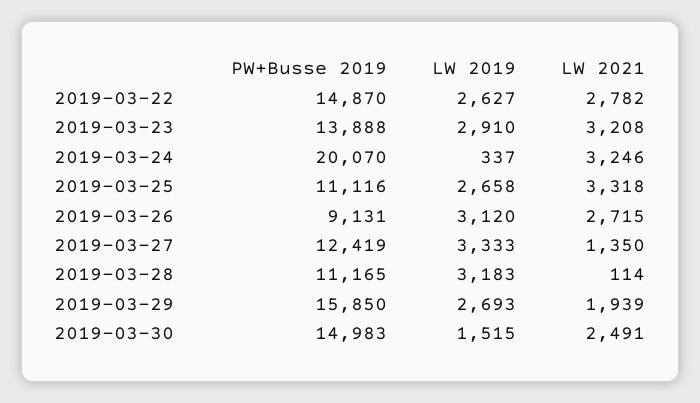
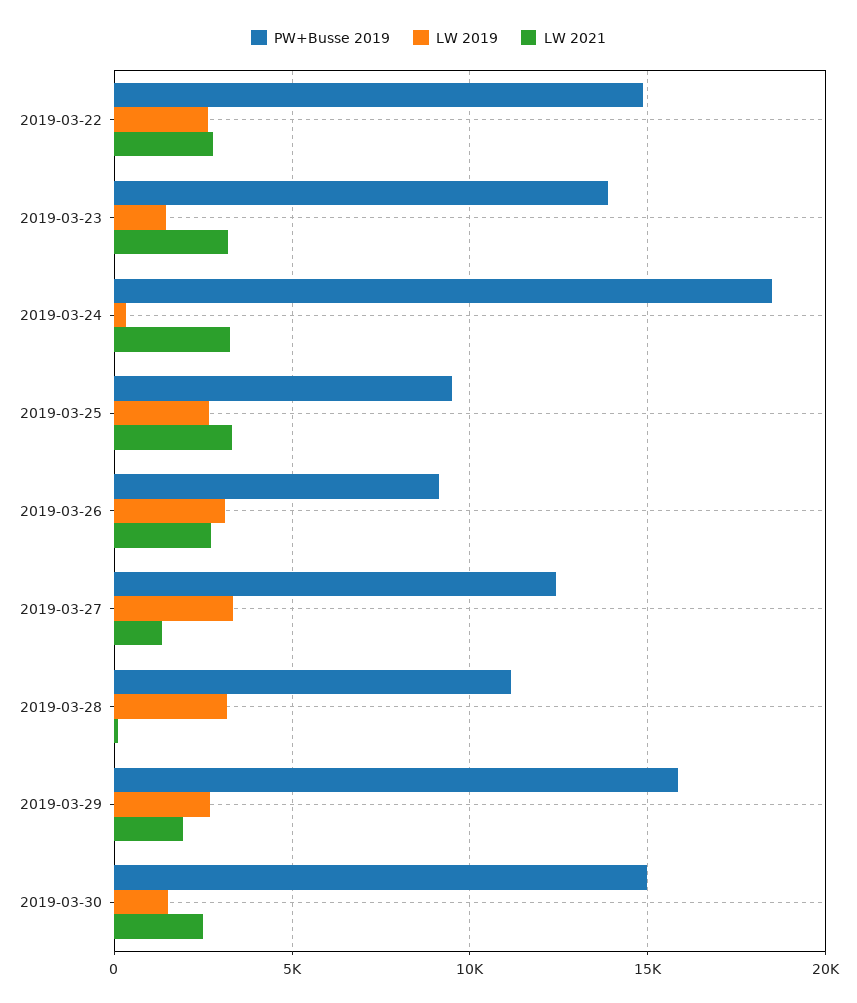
  {
    "PW+Busse 2019": {
      "2019-03-22": 14870,
      "2019-03-23": 13888,
-     "2019-03-24": 20070,
+     "2019-03-24": 18500,
-     "2019-03-25": 11116,
+     "2019-03-25": 9500,
      "2019-03-26": 9131,
      "2019-03-27": 12419,
      "2019-03-28": 11165,
      "2019-03-29": 15850,
      "2019-03-30": 14983
    },
    "LW 2019": {
      "2019-03-22": 2627,
-     "2019-03-23": 2910,
+     "2019-03-23": 1500,
      "2019-03-24": 337,
      "2019-03-25": 2658,
      "2019-03-26": 3120,
      "2019-03-27": 3333,
      "2019-03-28": 3183,
      "2019-03-29": 2693,
      "2019-03-30": 1515
    },
    "LW 2021": {
      "2019-03-22": 2782,
      "2019-03-23": 3208,
      "2019-03-24": 3246,
      "2019-03-25": 3318,
      "2019-03-26": 2715,
      "2019-03-27": 1350,
      "2019-03-28": 114,
      "2019-03-29": 1939,
      "2019-03-30": 2491
    }
  }

